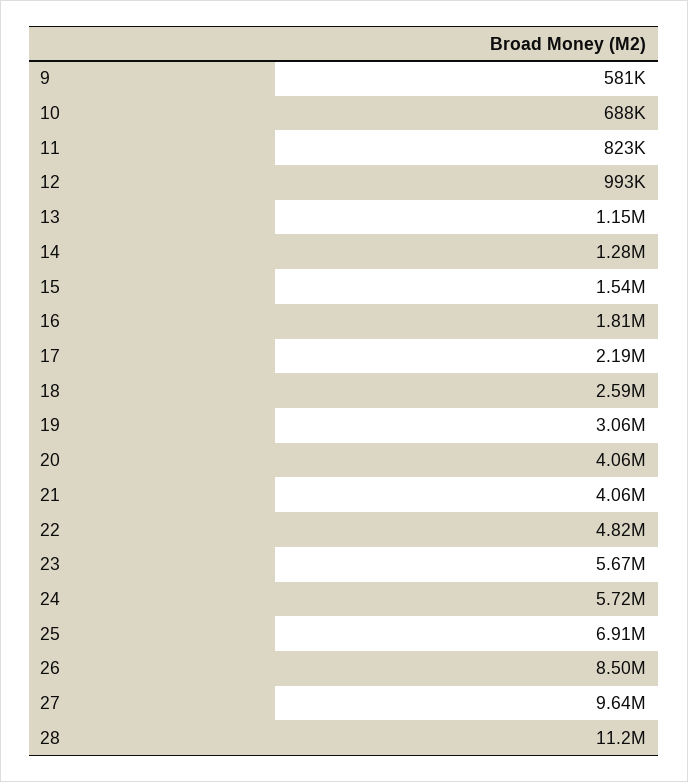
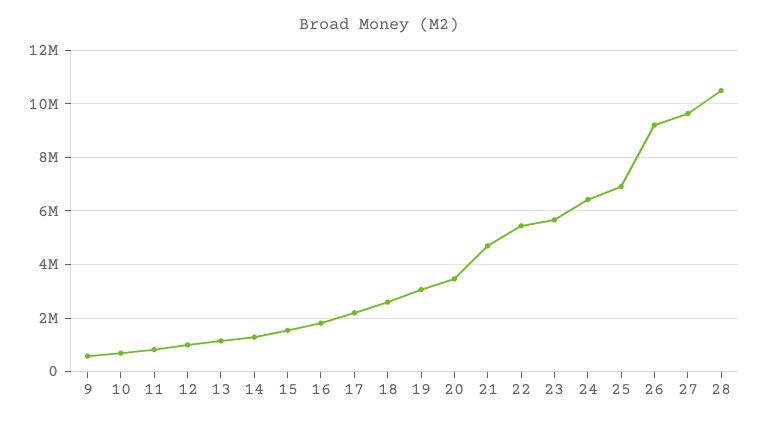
  {
    "9": 581000,
    "10": 688000,
    "11": 823000,
    "12": 993000,
    "13": 1150000,
    "14": 1280000,
    "15": 1540000,
    "16": 1810000,
    "17": 2190000,
    "18": 2590000,
    "19": 3060000,
-   "20": 4060000,
+   "20": 3500000,
-   "21": 4060000,
+   "21": 4750000,
-   "22": 4820000,
+   "22": 5500000,
    "23": 5670000,
-   "24": 5720000,
+   "24": 6500000,
    "25": 6910000,
-   "26": 8500000,
+   "26": 9250000,
    "27": 9640000,
-   "28": 11200000
+   "28": 10500000
  }

